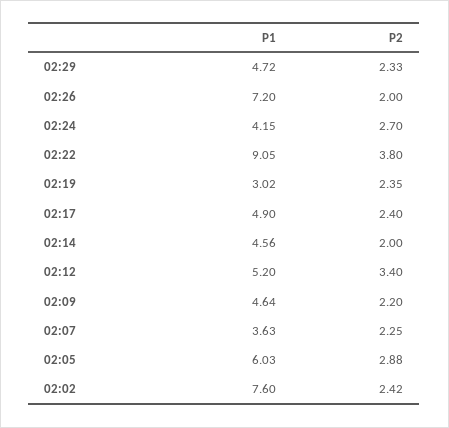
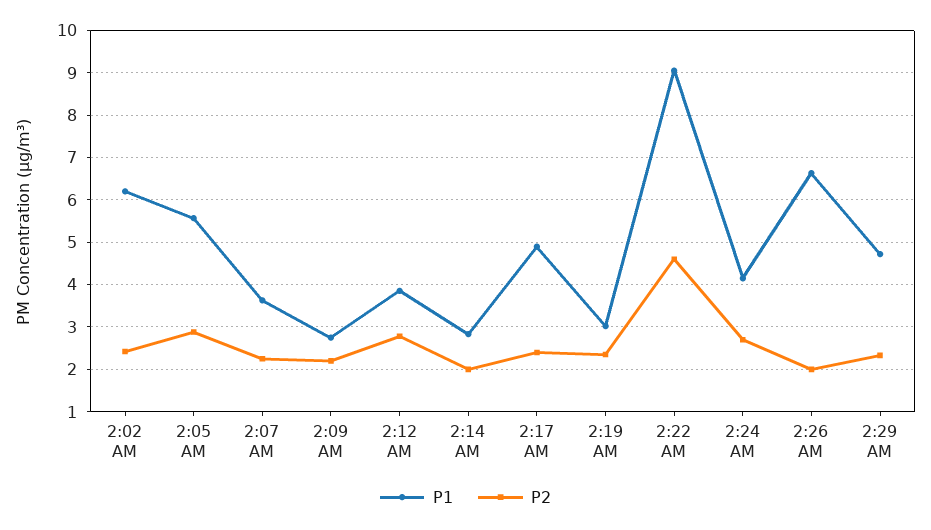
  {
    "P1": {
      "02:29": 4.72,
-     "02:26": 7.2,
+     "02:26": 6.6,
      "02:24": 4.15,
      "02:22": 9.05,
      "02:19": 3.02,
      "02:17": 4.9,
-     "02:14": 4.56,
+     "02:14": 2.8,
-     "02:12": 5.2,
+     "02:12": 3.8,
-     "02:09": 4.64,
+     "02:09": 2.8,
      "02:07": 3.63,
-     "02:05": 6.03,
+     "02:05": 5.6,
-     "02:02": 7.6
+     "02:02": 6.2
    },
    "P2": {
      "02:29": 2.33,
      "02:26": 2,
      "02:24": 2.7,
-     "02:22": 3.8,
+     "02:22": 4.6,
      "02:19": 2.35,
      "02:17": 2.4,
      "02:14": 2,
-     "02:12": 3.4,
+     "02:12": 2.8,
      "02:09": 2.2,
      "02:07": 2.25,
      "02:05": 2.88,
      "02:02": 2.42
    }
  }

